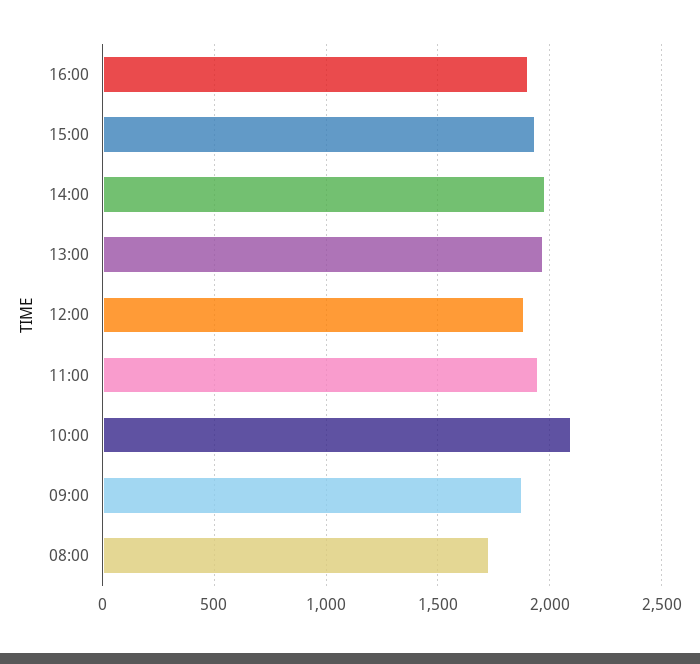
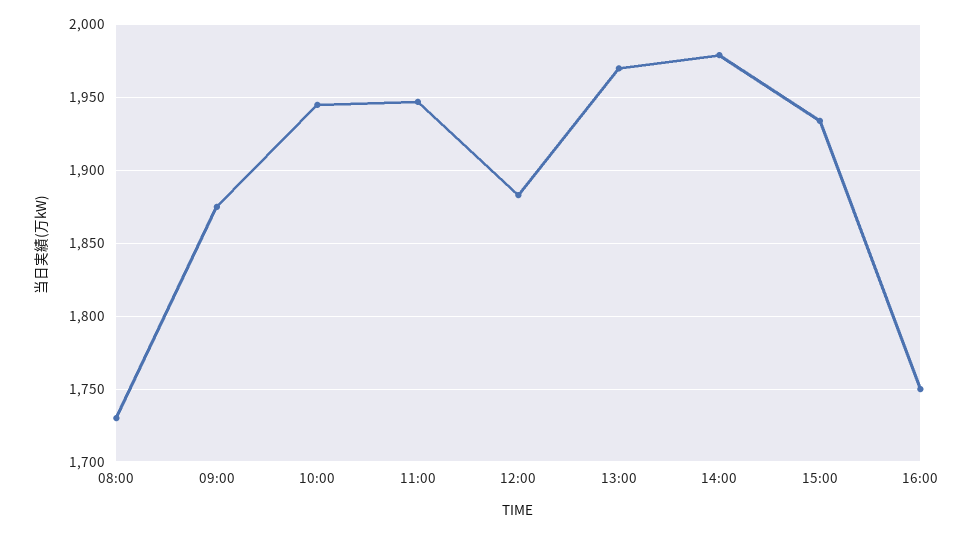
  {
-   "16:00": 1900,
+   "16:00": 1750,
    "15:00": 1935,
    "14:00": 1980,
    "13:00": 1970,
    "12:00": 1885,
    "11:00": 1945,
-   "10:00": 2100,
+   "10:00": 1945,
    "09:00": 1875,
    "08:00": 1730
  }

